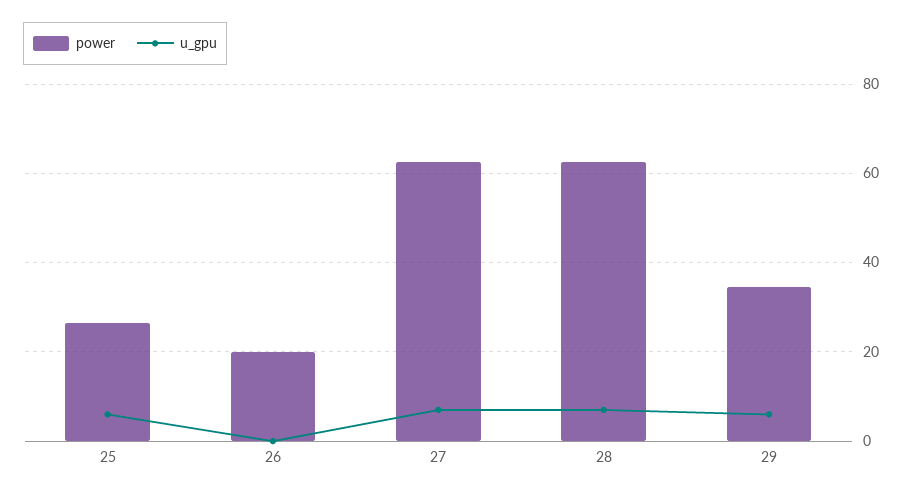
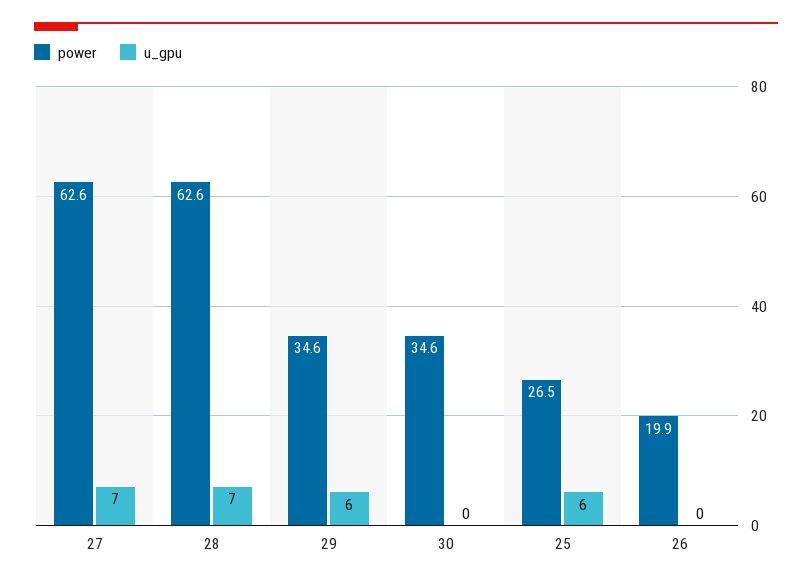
  {
    "power": {
      "25": 26.5,
      "26": 19.9,
      "27": 62.6,
      "28": 62.6,
-     "29": 34.6
+     "29": 34.6,
+     "30": 34.6
    },
    "u_gpu": {
      "25": 6,
      "26": 0,
      "27": 7,
      "28": 7,
-     "29": 6
+     "29": 6,
+     "30": 0
    }
  }

